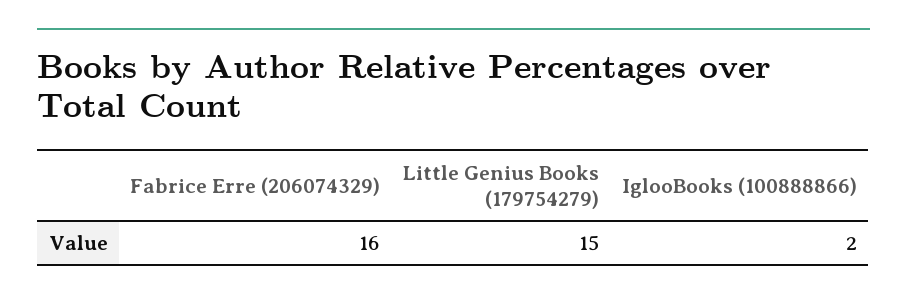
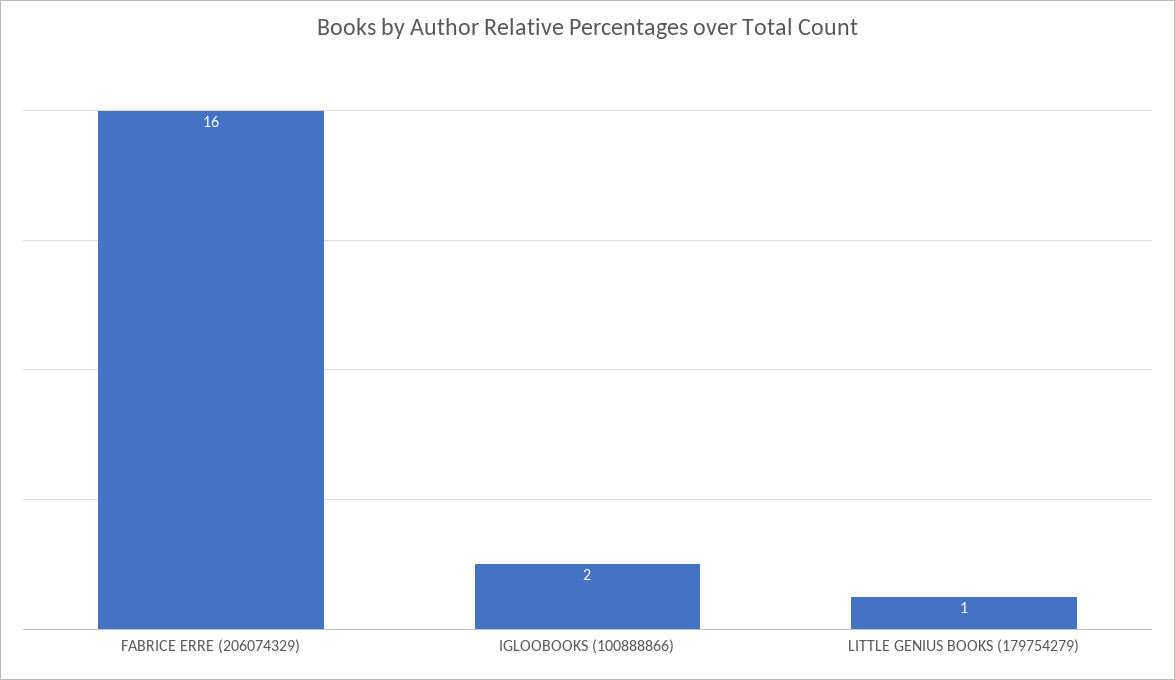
  {
    "Fabrice Erre (206074329)": 16,
-   "Little Genius Books (179754279)": 15,
+   "Little Genius Books (179754279)": 1,
    "IglooBooks (100888866)": 2
  }

